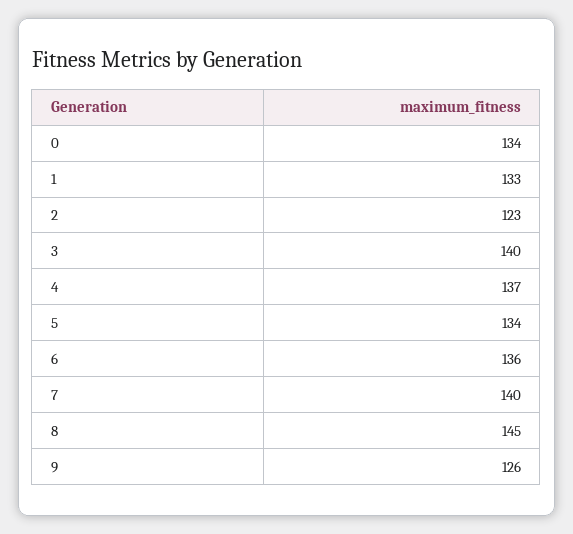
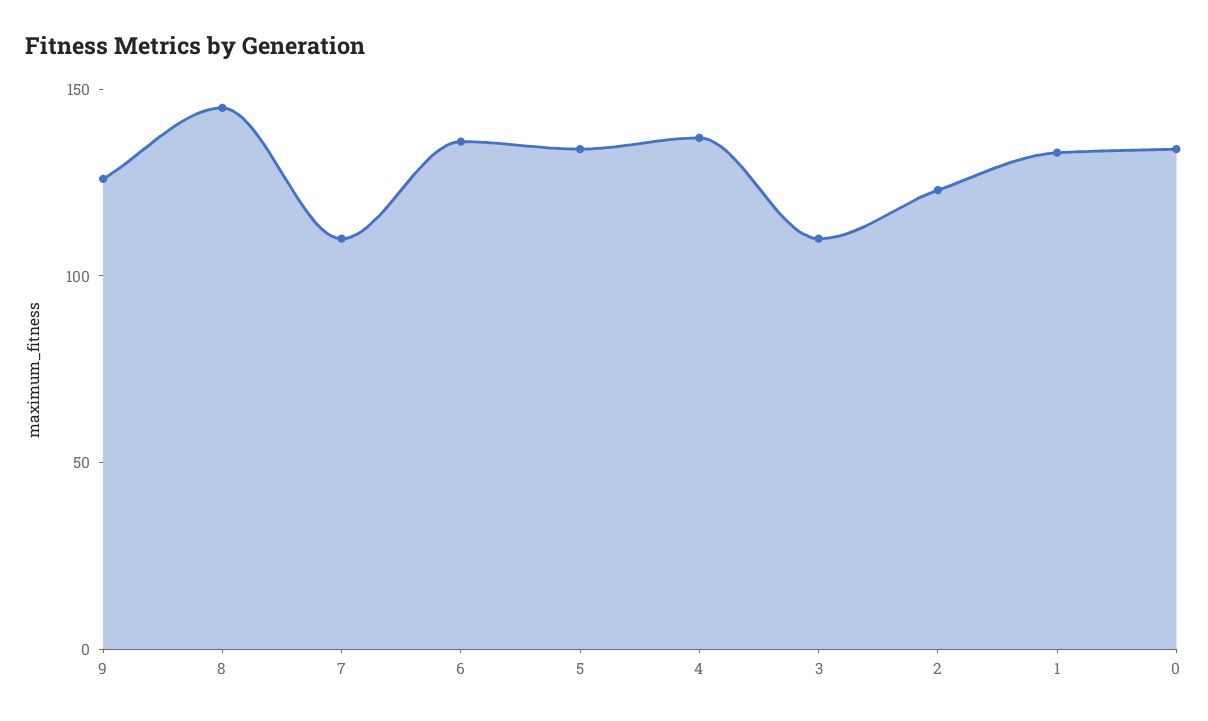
  {
    "0": 134,
    "1": 133,
    "2": 123,
-   "3": 140,
+   "3": 110,
    "4": 137,
    "5": 134,
    "6": 136,
-   "7": 140,
+   "7": 110,
    "8": 145,
    "9": 126
  }

